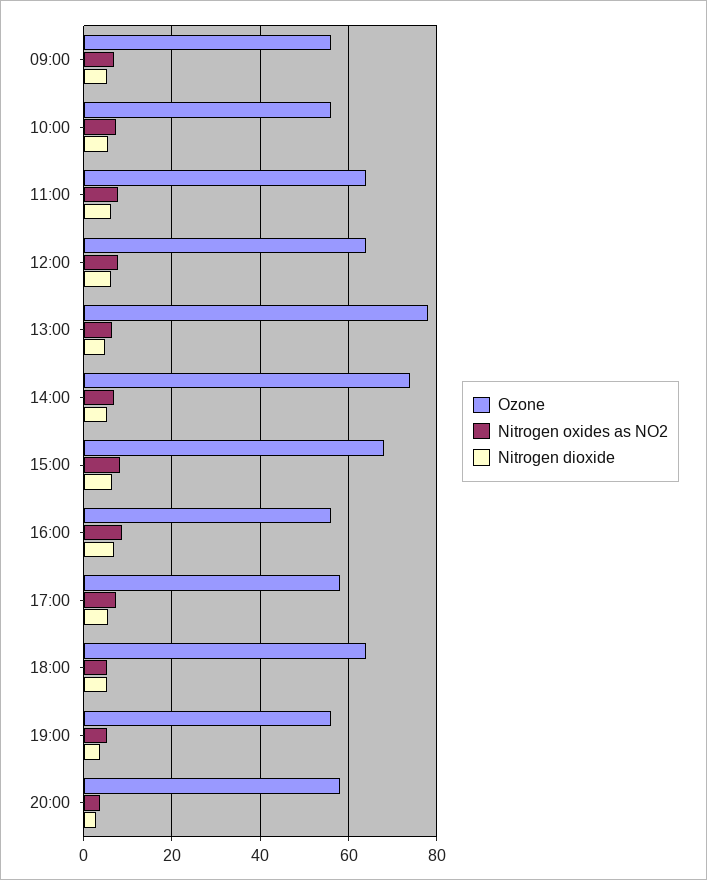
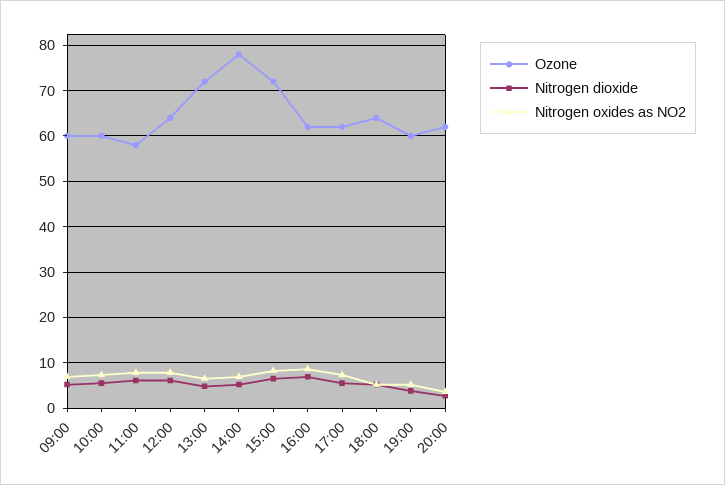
  {
    "Ozone": {
-     "09:00": 56,
+     "09:00": 60,
-     "10:00": 56,
+     "10:00": 60,
-     "11:00": 64,
+     "11:00": 58,
      "12:00": 64,
-     "13:00": 78,
+     "13:00": 72,
-     "14:00": 74,
+     "14:00": 78,
-     "15:00": 68,
+     "15:00": 72,
-     "16:00": 56,
+     "16:00": 62,
-     "17:00": 58,
+     "17:00": 62,
      "18:00": 64,
-     "19:00": 56,
+     "19:00": 60,
-     "20:00": 58
+     "20:00": 62
    },
    "Nitrogen oxides as NO2": {
      "09:00": 6,
      "10:00": 8,
      "11:00": 8,
      "12:00": 8,
      "13:00": 6,
      "14:00": 6,
      "15:00": 8,
      "16:00": 8,
      "17:00": 8,
      "18:00": 6,
      "19:00": 6,
      "20:00": 4
    },
    "Nitrogen dioxide": {
      "09:00": 6,
      "10:00": 6,
      "11:00": 6,
      "12:00": 6,
      "13:00": 4,
      "14:00": 6,
      "15:00": 6,
      "16:00": 6,
      "17:00": 6,
      "18:00": 6,
      "19:00": 4,
      "20:00": 2
    }
  }

